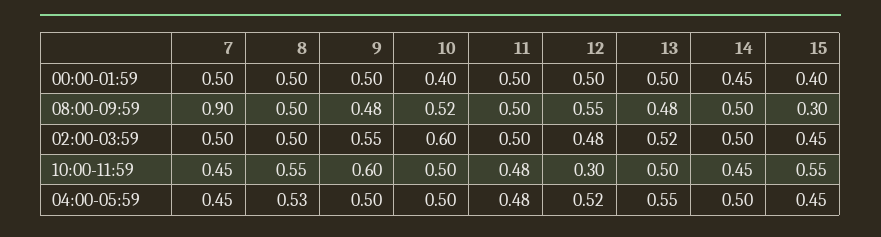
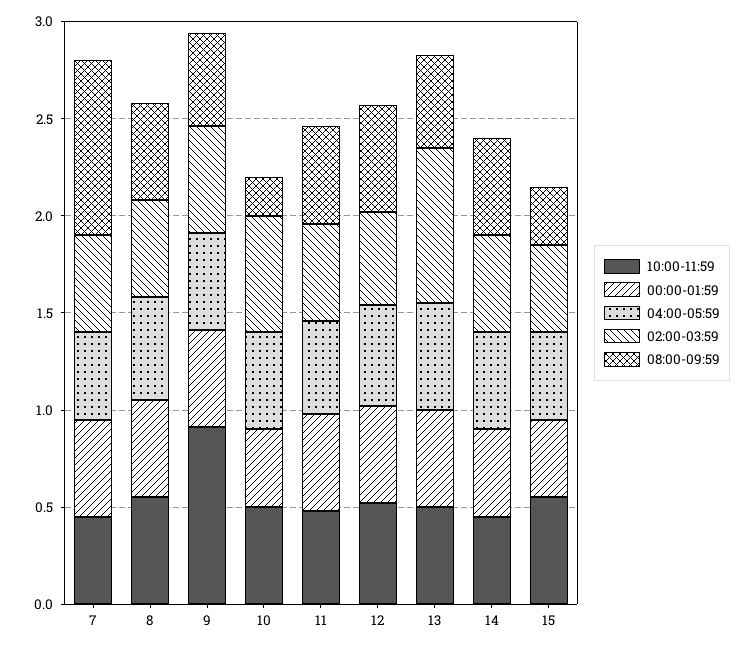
  {
    "00:00-01:59": {
      "7": 0.5,
      "8": 0.5,
      "9": 0.5,
      "10": 0.4,
      "11": 0.5,
      "12": 0.5,
      "13": 0.5,
      "14": 0.45,
      "15": 0.4
    },
    "08:00-09:59": {
      "7": 0.9,
      "8": 0.5,
      "9": 0.48,
-     "10": 0.52,
+     "10": 0.2,
      "11": 0.5,
      "12": 0.55,
      "13": 0.48,
      "14": 0.5,
      "15": 0.3
    },
    "02:00-03:59": {
      "7": 0.5,
      "8": 0.5,
      "9": 0.55,
      "10": 0.6,
      "11": 0.5,
      "12": 0.48,
-     "13": 0.52,
+     "13": 0.8,
      "14": 0.5,
      "15": 0.45
    },
    "10:00-11:59": {
      "7": 0.45,
      "8": 0.55,
-     "9": 0.6,
+     "9": 0.9,
      "10": 0.5,
      "11": 0.48,
-     "12": 0.3,
+     "12": 0.5,
      "13": 0.5,
      "14": 0.45,
      "15": 0.55
    },
    "04:00-05:59": {
      "7": 0.45,
      "8": 0.53,
      "9": 0.5,
      "10": 0.5,
      "11": 0.48,
      "12": 0.52,
      "13": 0.55,
      "14": 0.5,
      "15": 0.45
    }
  }

